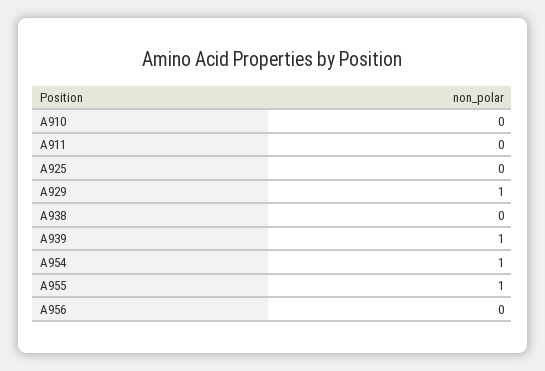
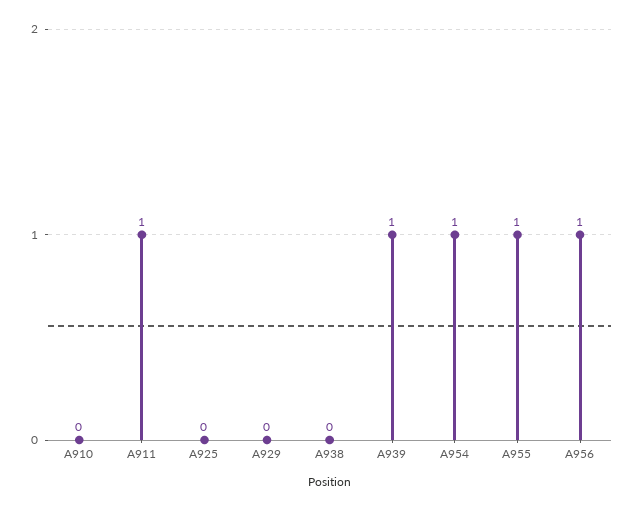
  {
    "A910": 0,
-   "A911": 0,
+   "A911": 1,
    "A925": 0,
-   "A929": 1,
+   "A929": 0,
    "A938": 0,
    "A939": 1,
    "A954": 1,
    "A955": 1,
-   "A956": 0
+   "A956": 1
  }

